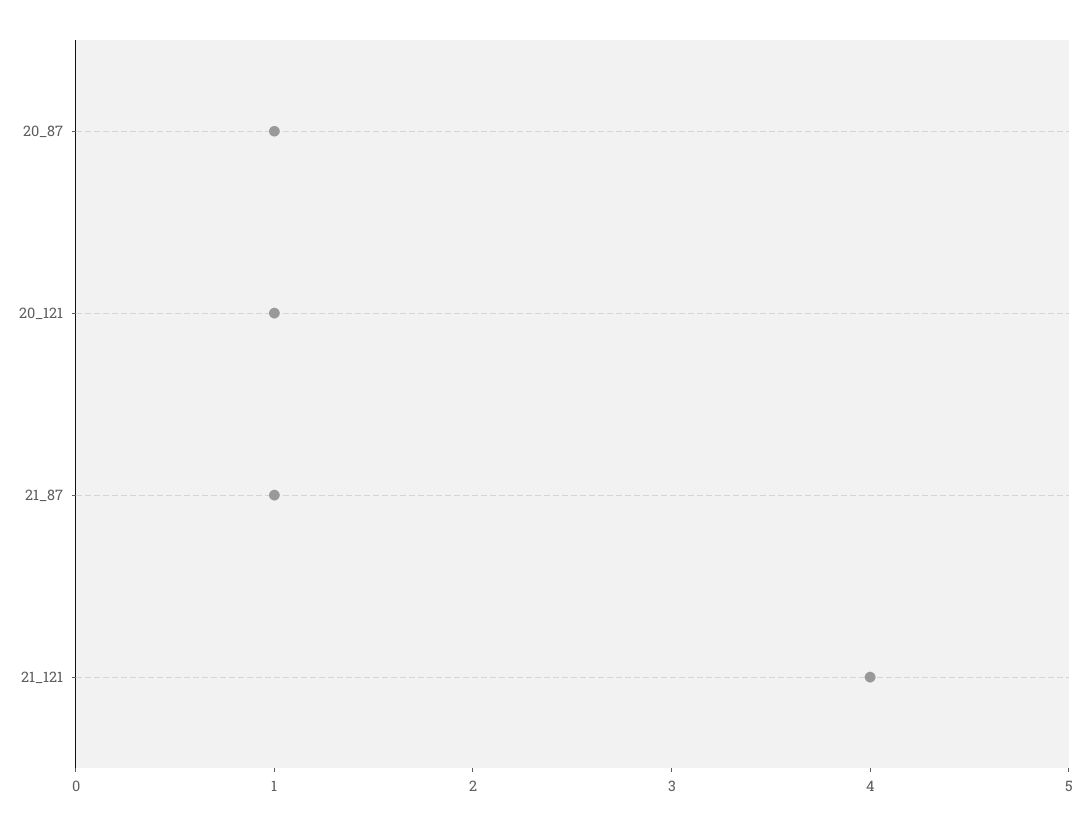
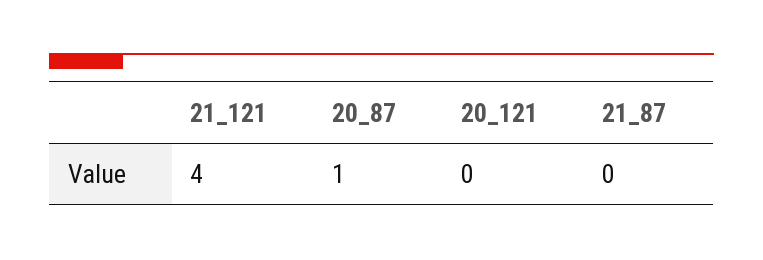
  {
    "20_87": 1,
-   "20_121": 1,
+   "20_121": 0,
-   "21_87": 1,
+   "21_87": 0,
    "21_121": 4
  }

